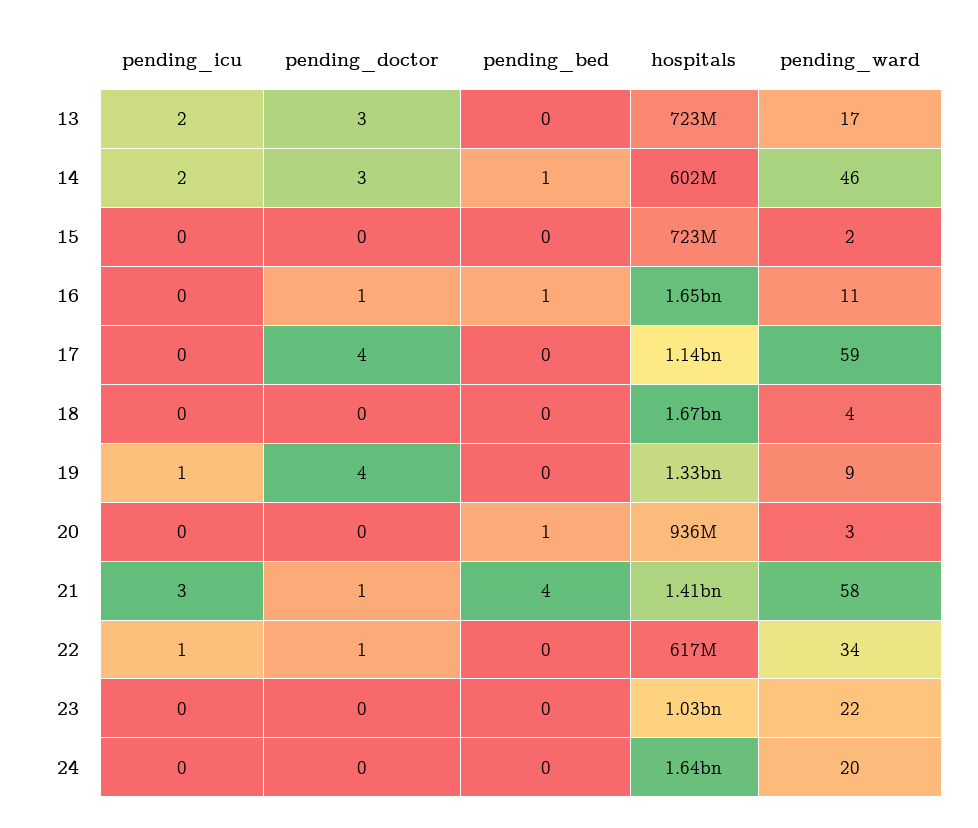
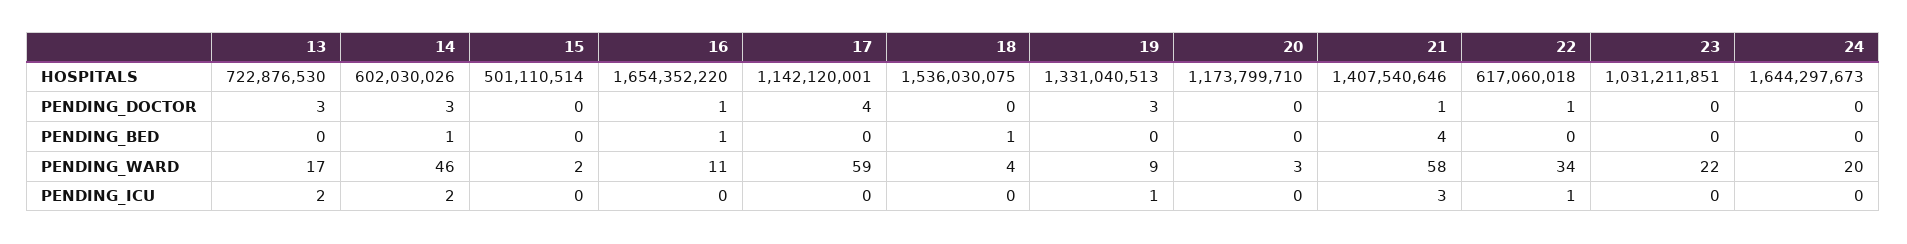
  {
    "pending_icu": {
      "13": 2,
      "14": 2,
      "15": 0,
      "16": 0,
      "17": 0,
      "18": 0,
      "19": 1,
      "20": 0,
      "21": 3,
      "22": 1,
      "23": 0,
      "24": 0
    },
    "pending_doctor": {
      "13": 3,
      "14": 3,
      "15": 0,
      "16": 1,
      "17": 4,
      "18": 0,
-     "19": 4,
+     "19": 3,
      "20": 0,
      "21": 1,
      "22": 1,
      "23": 0,
      "24": 0
    },
    "pending_bed": {
      "13": 0,
      "14": 1,
      "15": 0,
      "16": 1,
      "17": 0,
-     "18": 0,
+     "18": 1,
      "19": 0,
-     "20": 1,
+     "20": 0,
      "21": 4,
      "22": 0,
      "23": 0,
      "24": 0
    },
    "hospitals": {
      "13": 722876530,
      "14": 602030026,
-     "15": 723000000,
+     "15": 501110514,
      "16": 1654352220,
      "17": 1142120001,
-     "18": 1670000000,
+     "18": 1536030075,
      "19": 1331040513,
-     "20": 936000000,
+     "20": 1173799710,
      "21": 1407540646,
      "22": 617060018,
      "23": 1031211851,
      "24": 1644297673
    },
    "pending_ward": {
      "13": 17,
      "14": 46,
      "15": 2,
      "16": 11,
      "17": 59,
      "18": 4,
      "19": 9,
      "20": 3,
      "21": 58,
      "22": 34,
      "23": 22,
      "24": 20
    }
  }

